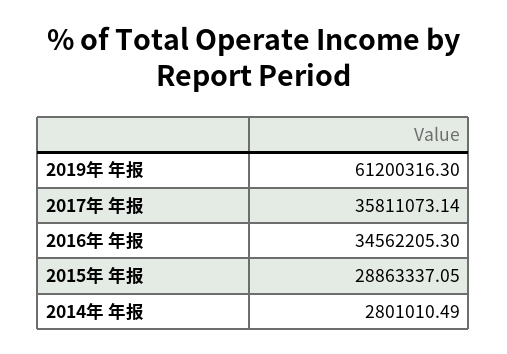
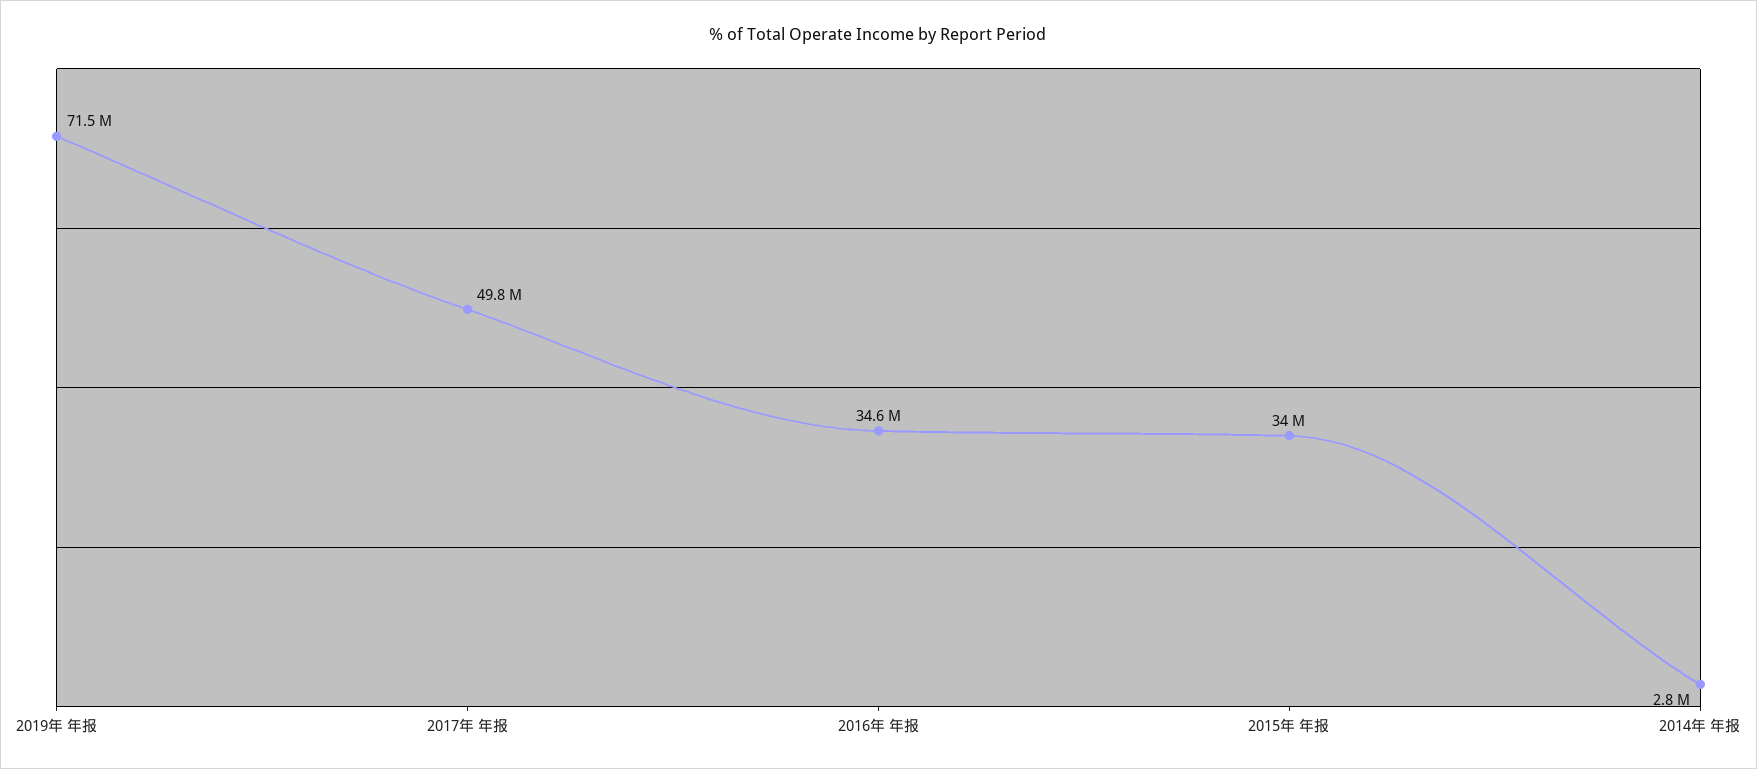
  {
-   "2019年 年报": 61200316.3,
+   "2019年 年报": 71500000,
-   "2017年 年报": 35811073.14,
+   "2017年 年报": 49800000,
    "2016年 年报": 34562205.3,
-   "2015年 年报": 28863337.05,
+   "2015年 年报": 34000000,
    "2014年 年报": 2801010.49
  }

